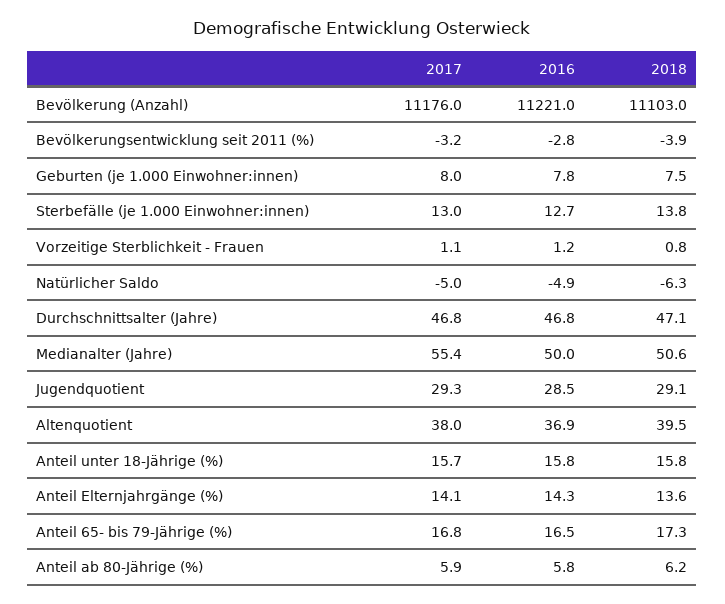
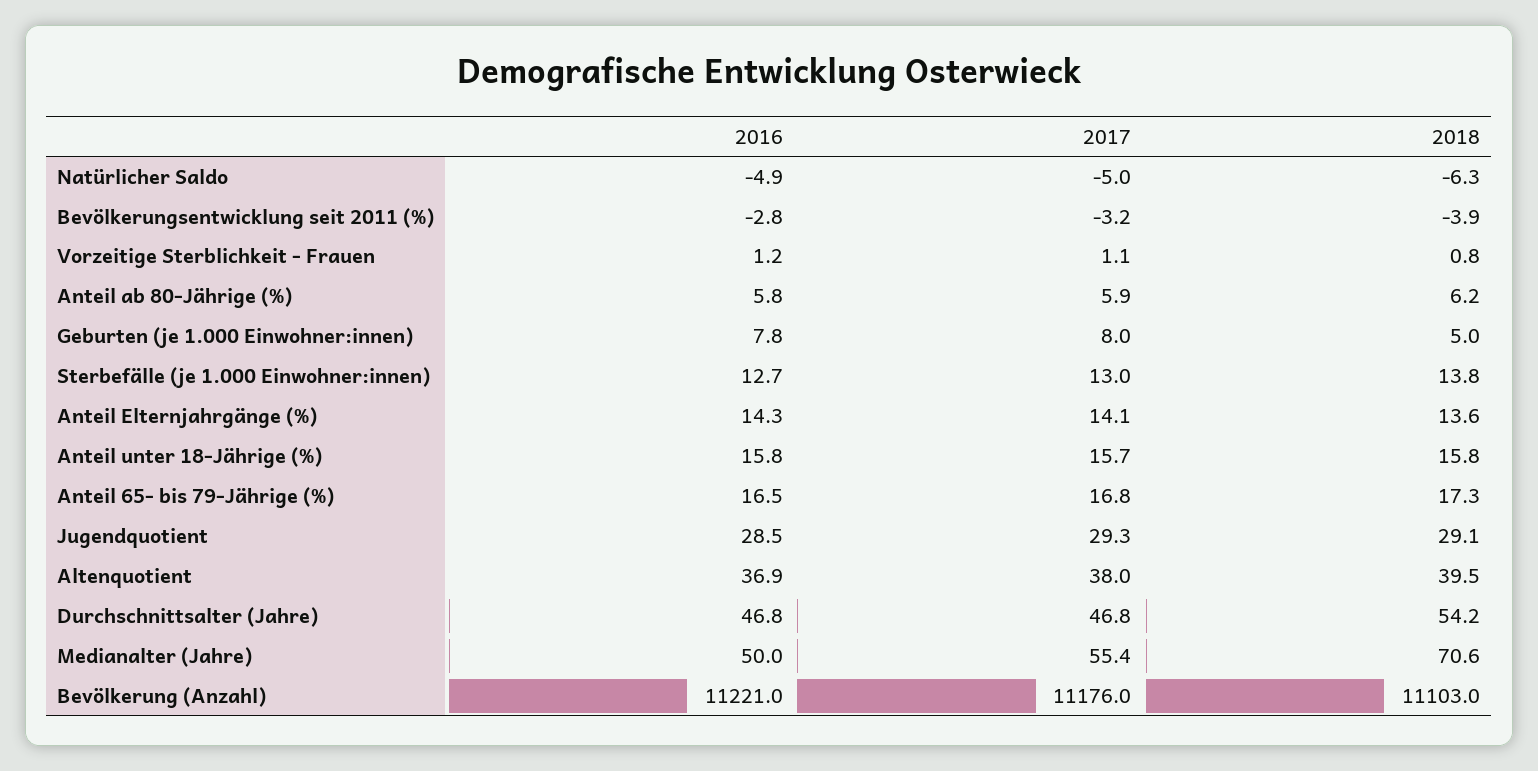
  {
    "2017": {
      "Bevölkerung (Anzahl)": 11176,
      "Bevölkerungsentwicklung seit 2011 (%)": -3.2,
      "Geburten (je 1.000 Einwohner:innen)": 8,
      "Sterbefälle (je 1.000 Einwohner:innen)": 13,
      "Vorzeitige Sterblichkeit - Frauen": 1.1,
      "Natürlicher Saldo": -5,
      "Durchschnittsalter (Jahre)": 46.8,
      "Medianalter (Jahre)": 55.4,
      "Jugendquotient": 29.3,
      "Altenquotient": 38,
      "Anteil unter 18-Jährige (%)": 15.7,
      "Anteil Elternjahrgänge (%)": 14.1,
      "Anteil 65- bis 79-Jährige (%)": 16.8,
      "Anteil ab 80-Jährige (%)": 5.9
    },
    "2016": {
      "Bevölkerung (Anzahl)": 11221,
      "Bevölkerungsentwicklung seit 2011 (%)": -2.8,
      "Geburten (je 1.000 Einwohner:innen)": 7.8,
      "Sterbefälle (je 1.000 Einwohner:innen)": 12.7,
      "Vorzeitige Sterblichkeit - Frauen": 1.2,
      "Natürlicher Saldo": -4.9,
      "Durchschnittsalter (Jahre)": 46.8,
      "Medianalter (Jahre)": 50,
      "Jugendquotient": 28.5,
      "Altenquotient": 36.9,
      "Anteil unter 18-Jährige (%)": 15.8,
      "Anteil Elternjahrgänge (%)": 14.3,
      "Anteil 65- bis 79-Jährige (%)": 16.5,
      "Anteil ab 80-Jährige (%)": 5.8
    },
    "2018": {
      "Bevölkerung (Anzahl)": 11103,
      "Bevölkerungsentwicklung seit 2011 (%)": -3.9,
-     "Geburten (je 1.000 Einwohner:innen)": 7.5,
+     "Geburten (je 1.000 Einwohner:innen)": 5,
      "Sterbefälle (je 1.000 Einwohner:innen)": 13.8,
      "Vorzeitige Sterblichkeit - Frauen": 0.8,
      "Natürlicher Saldo": -6.3,
-     "Durchschnittsalter (Jahre)": 47.1,
+     "Durchschnittsalter (Jahre)": 54.2,
-     "Medianalter (Jahre)": 50.6,
+     "Medianalter (Jahre)": 70.6,
      "Jugendquotient": 29.1,
      "Altenquotient": 39.5,
      "Anteil unter 18-Jährige (%)": 15.8,
      "Anteil Elternjahrgänge (%)": 13.6,
      "Anteil 65- bis 79-Jährige (%)": 17.3,
      "Anteil ab 80-Jährige (%)": 6.2
    }
  }

